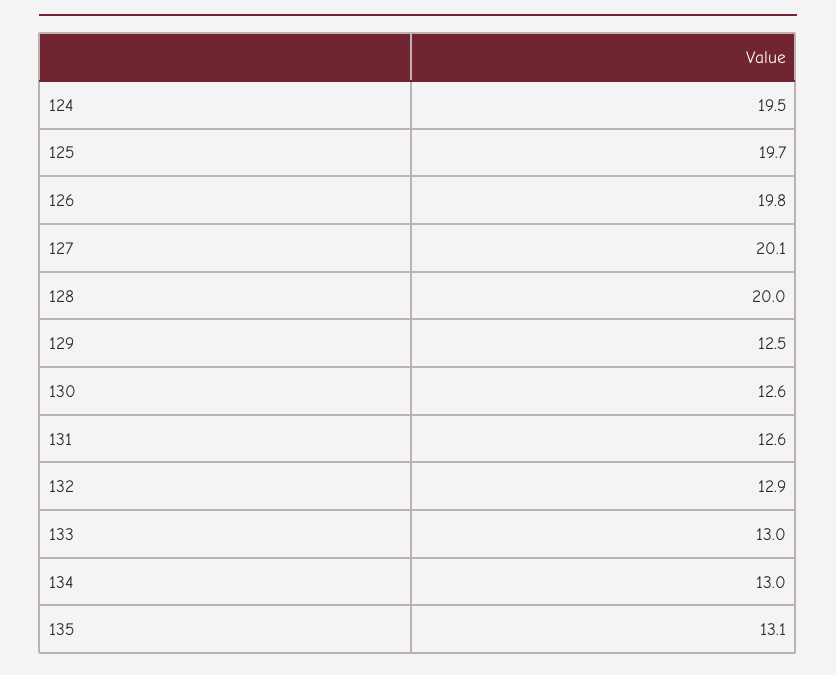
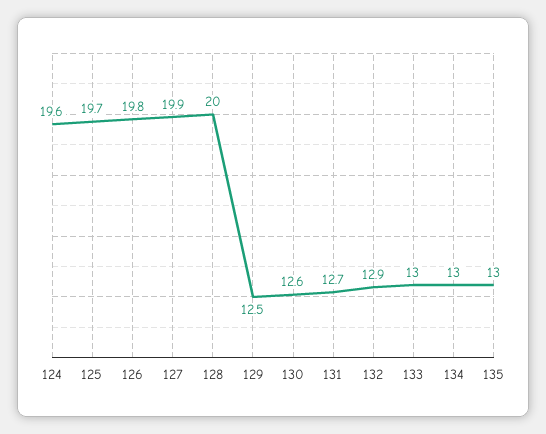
  {
-   "124": 19.5,
+   "124": 19.6,
    "125": 19.7,
    "126": 19.8,
-   "127": 20.1,
+   "127": 19.9,
    "128": 20,
    "129": 12.5,
    "130": 12.6,
-   "131": 12.6,
+   "131": 12.7,
    "132": 12.9,
    "133": 13,
    "134": 13,
-   "135": 13.1
+   "135": 13
  }

